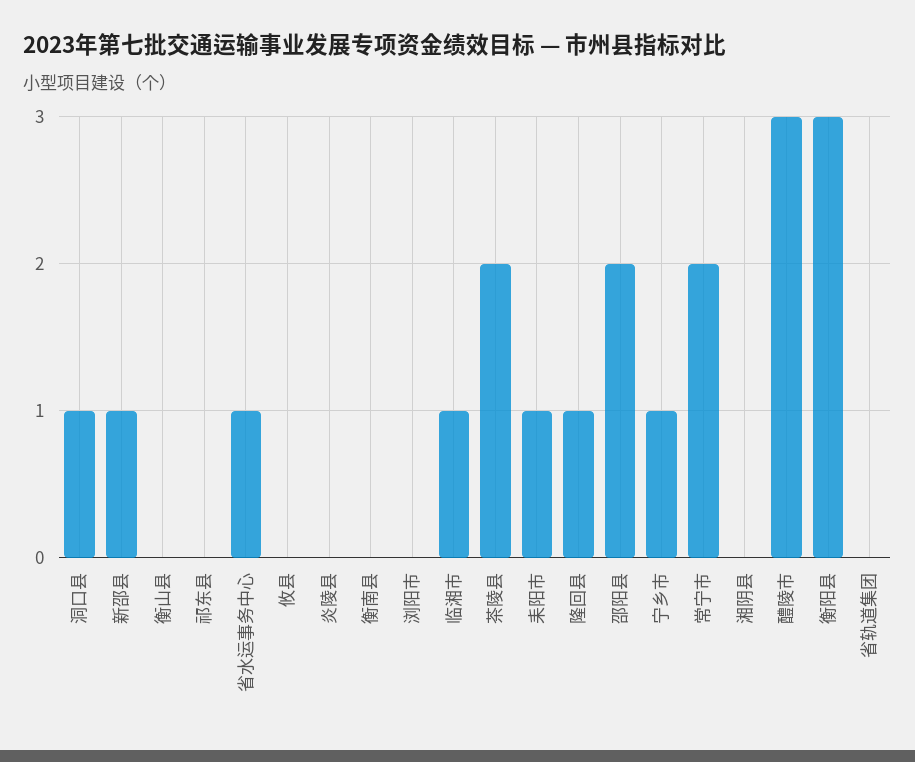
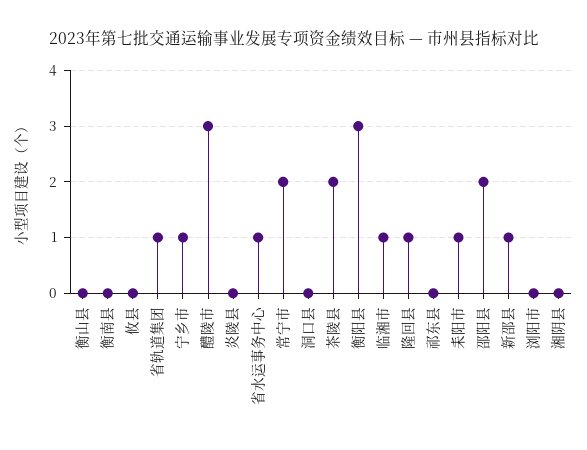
  {
-   "洞口县": 1,
+   "洞口县": 0,
    "新邵县": 1,
    "衡山县": 0,
    "祁东县": 0,
    "省水运事务中心": 1,
    "攸县": 0,
    "炎陵县": 0,
    "衡南县": 0,
    "浏阳市": 0,
    "临湘市": 1,
    "茶陵县": 2,
    "耒阳市": 1,
    "隆回县": 1,
    "邵阳县": 2,
    "宁乡市": 1,
    "常宁市": 2,
    "湘阴县": 0,
    "醴陵市": 3,
    "衡阳县": 3,
-   "省轨道集团": 0
+   "省轨道集团": 1
  }

